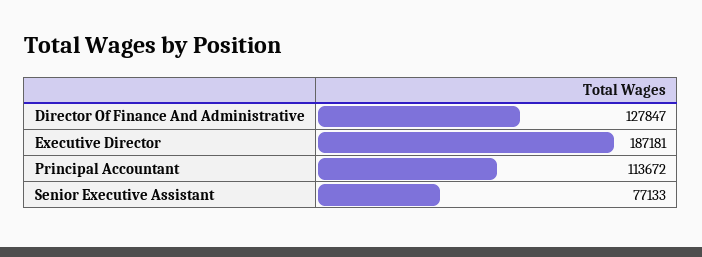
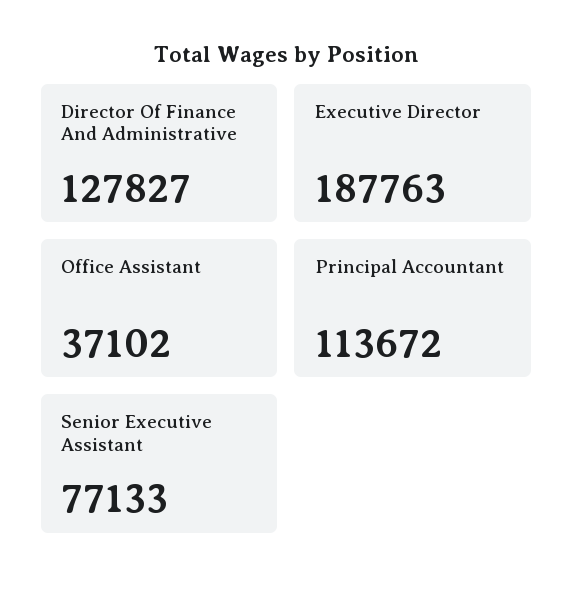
  {
-   "Director Of Finance And Administrative": 127847,
+   "Director Of Finance And Administrative": 127827,
-   "Executive Director": 187181,
+   "Executive Director": 187763,
    "Principal Accountant": 113672,
-   "Senior Executive Assistant": 77133
+   "Senior Executive Assistant": 77133,
+   "Office Assistant": 37102
  }

